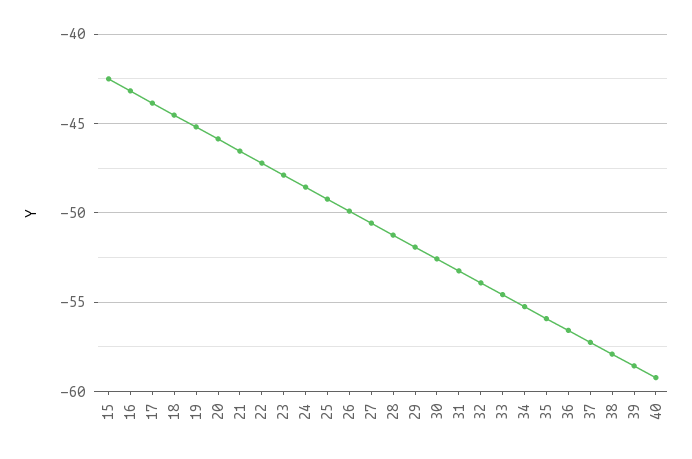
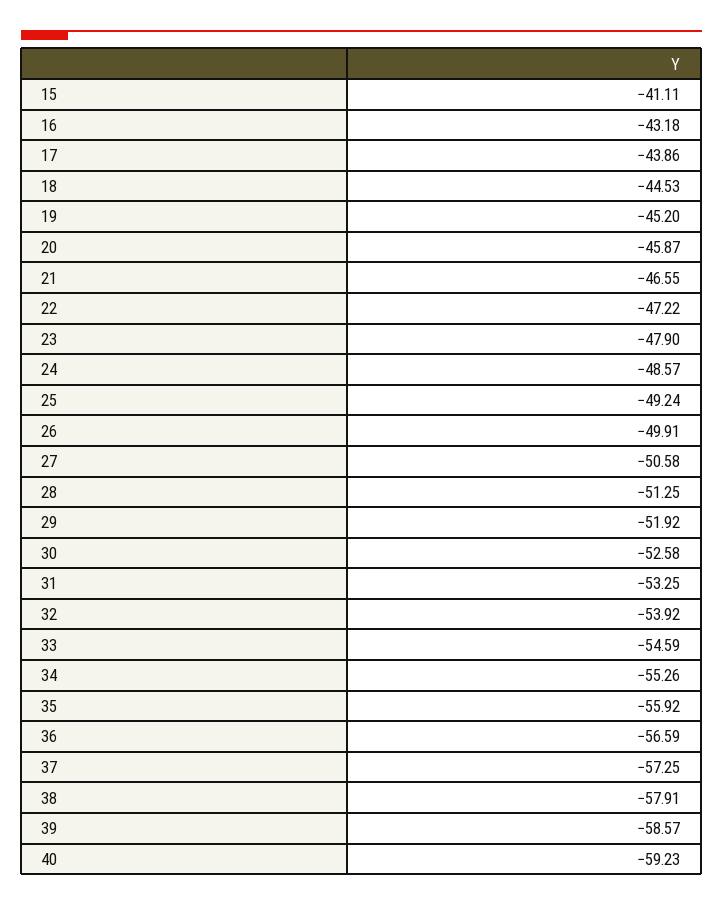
  {
-   "15": -42.5,
+   "15": -41.11,
    "16": -43.18,
    "17": -43.86,
    "18": -44.53,
    "19": -45.2,
    "20": -45.87,
    "21": -46.55,
    "22": -47.22,
    "23": -47.9,
    "24": -48.57,
    "25": -49.24,
    "26": -49.91,
    "27": -50.58,
    "28": -51.25,
    "29": -51.92,
    "30": -52.58,
    "31": -53.25,
    "32": -53.92,
    "33": -54.59,
    "34": -55.26,
    "35": -55.92,
    "36": -56.59,
    "37": -57.25,
    "38": -57.91,
    "39": -58.57,
    "40": -59.23
  }

